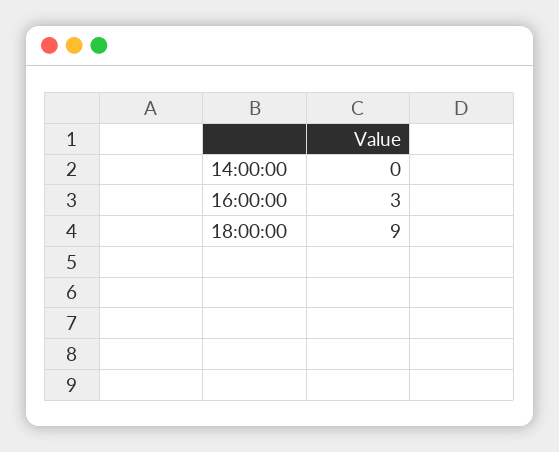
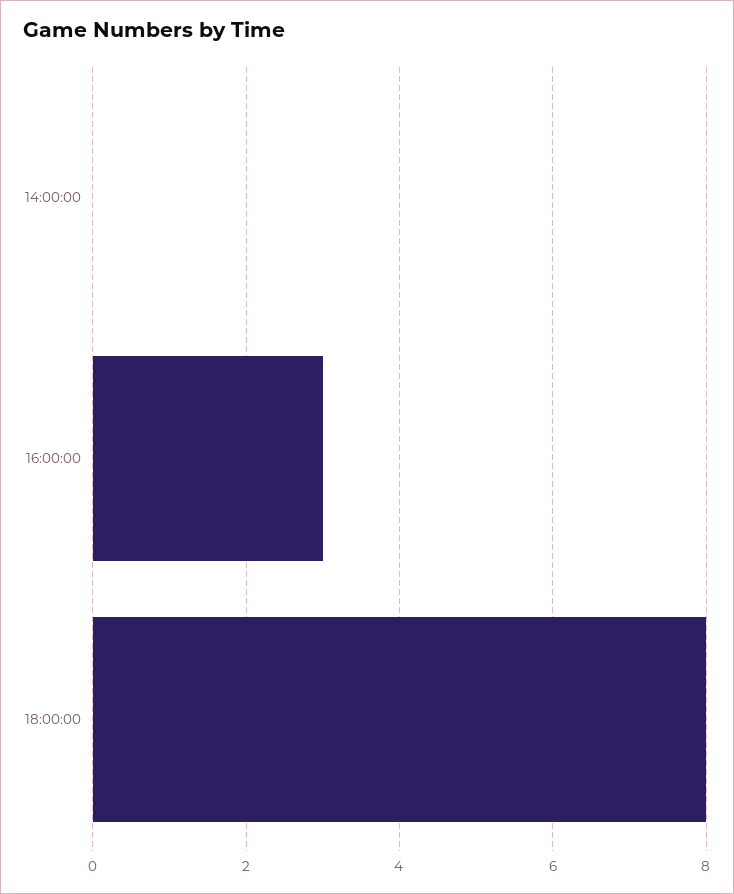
  {
    "14:00:00": 0,
    "16:00:00": 3,
-   "18:00:00": 9
+   "18:00:00": 8
  }

